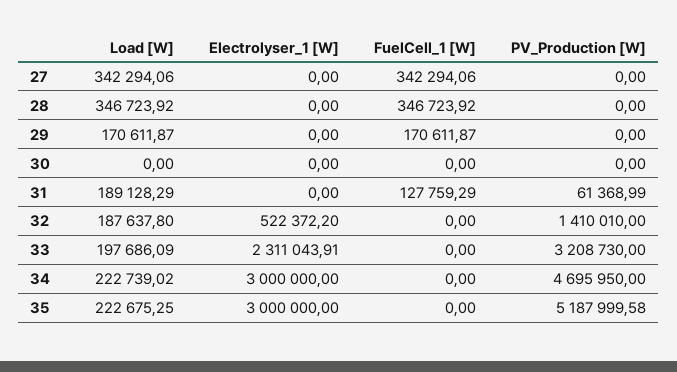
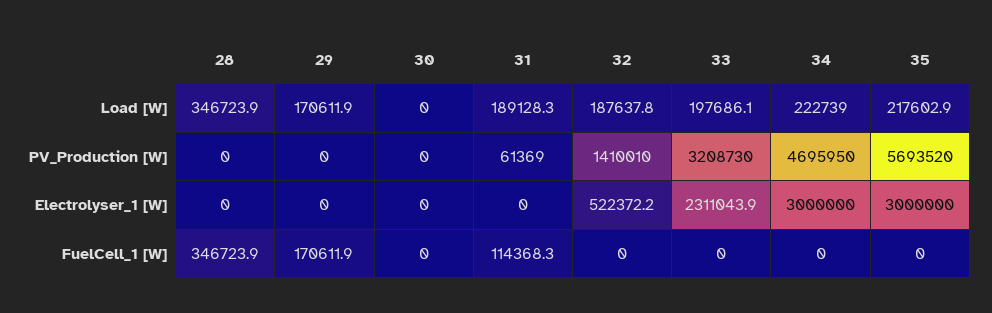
  {
    "Load [W]": {
-     "27": 342294.06,
      "28": 346723.92,
      "29": 170611.87,
      "30": 0,
      "31": 189128.29,
      "32": 187637.8,
      "33": 197686.09,
      "34": 222739.02,
-     "35": 222675.25
+     "35": 217602.9
    },
    "Electrolyser_1 [W]": {
-     "27": 0,
      "28": 0,
      "29": 0,
      "30": 0,
      "31": 0,
      "32": 522372.2,
      "33": 2311043.91,
      "34": 3000000,
      "35": 3000000
    },
    "FuelCell_1 [W]": {
-     "27": 342294.06,
      "28": 346723.92,
      "29": 170611.87,
      "30": 0,
-     "31": 127759.29,
+     "31": 114368.3,
      "32": 0,
      "33": 0,
      "34": 0,
      "35": 0
    },
    "PV_Production [W]": {
-     "27": 0,
      "28": 0,
      "29": 0,
      "30": 0,
      "31": 61368.99,
      "32": 1410010,
      "33": 3208730,
      "34": 4695950,
-     "35": 5187999.58
+     "35": 5693520
    }
  }

